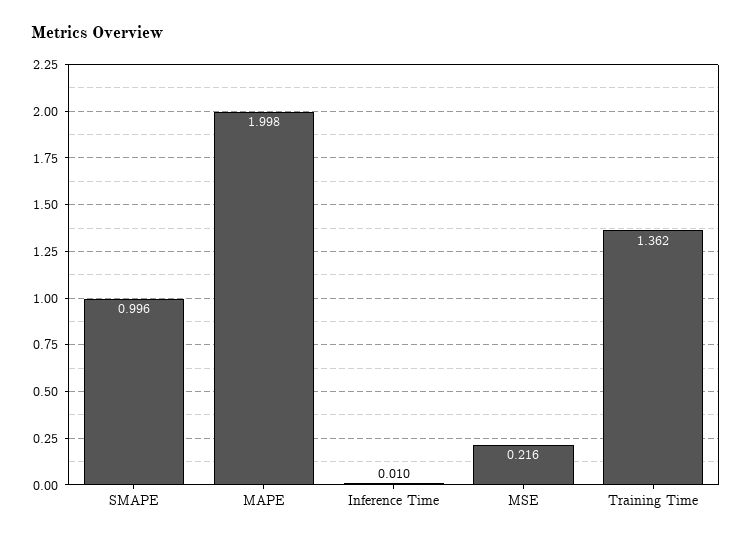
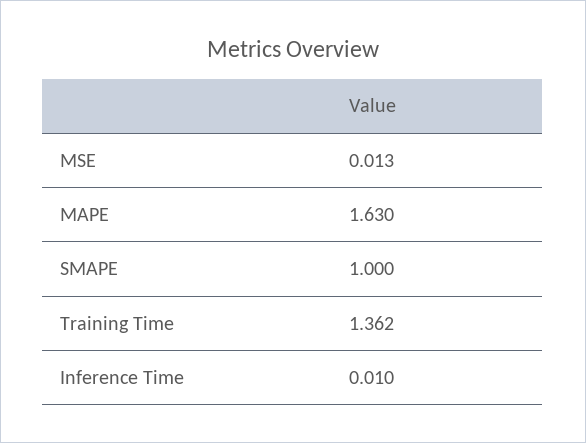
  {
-   "SMAPE": 0.996,
+   "SMAPE": 1,
-   "MAPE": 1.998,
+   "MAPE": 1.63,
    "Inference Time": 0.01,
-   "MSE": 0.216,
+   "MSE": 0.013,
    "Training Time": 1.362
  }

